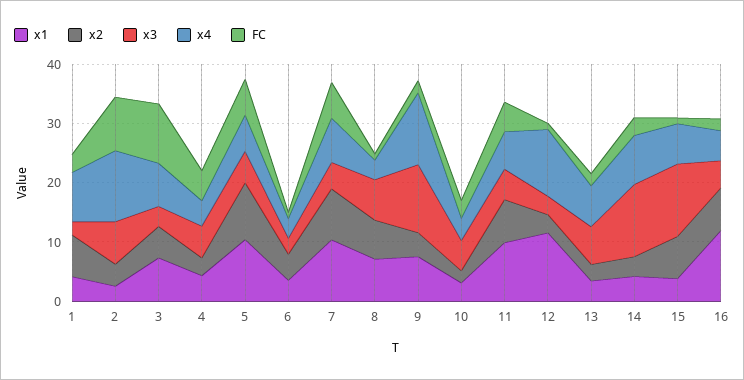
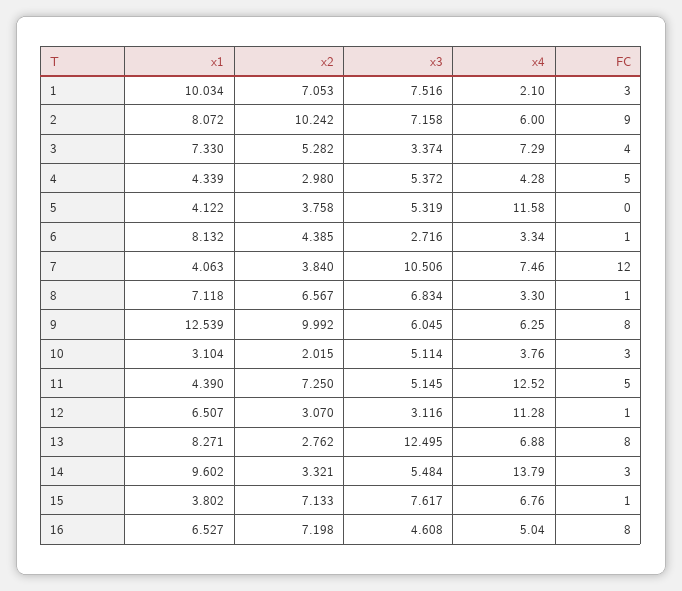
  {
    "x1": {
-     "1": 4,
+     "1": 10.034,
-     "2": 2,
+     "2": 8.072,
      "3": 7.33,
      "4": 4.339,
-     "5": 10,
+     "5": 4.122,
-     "6": 4,
+     "6": 8.132,
-     "7": 10,
+     "7": 4.063,
      "8": 7.118,
-     "9": 8,
+     "9": 12.539,
      "10": 3.104,
-     "11": 10,
+     "11": 4.39,
-     "12": 12,
+     "12": 6.507,
-     "13": 4,
+     "13": 8.271,
-     "14": 4,
+     "14": 9.602,
      "15": 3.802,
-     "16": 12
+     "16": 6.527
    },
    "x2": {
      "1": 7.053,
-     "2": 4,
+     "2": 10.242,
      "3": 5.282,
      "4": 2.98,
-     "5": 10,
+     "5": 3.758,
      "6": 4.385,
-     "7": 8,
+     "7": 3.84,
      "8": 6.567,
-     "9": 4,
+     "9": 9.992,
      "10": 2.015,
      "11": 7.25,
      "12": 3.07,
      "13": 2.762,
      "14": 3.321,
      "15": 7.133,
      "16": 7.198
    },
    "x3": {
-     "1": 2,
+     "1": 7.516,
      "2": 7.158,
      "3": 3.374,
      "4": 5.372,
      "5": 5.319,
      "6": 2.716,
-     "7": 4,
+     "7": 10.506,
      "8": 6.834,
-     "9": 12,
+     "9": 6.045,
      "10": 5.114,
      "11": 5.145,
      "12": 3.116,
-     "13": 6,
+     "13": 12.495,
-     "14": 12,
+     "14": 5.484,
-     "15": 12,
+     "15": 7.617,
      "16": 4.608
    },
    "x4": {
-     "1": 8,
+     "1": 2.1,
-     "2": 12,
+     "2": 6,
      "3": 7.29,
      "4": 4.28,
-     "5": 6,
+     "5": 11.58,
      "6": 3.34,
      "7": 7.46,
      "8": 3.3,
-     "9": 12,
+     "9": 6.25,
      "10": 3.76,
-     "11": 6,
+     "11": 12.52,
      "12": 11.28,
      "13": 6.88,
-     "14": 8,
+     "14": 13.79,
      "15": 6.76,
      "16": 5.04
    },
    "FC": {
      "1": 3,
      "2": 9,
-     "3": 10,
+     "3": 4,
      "4": 5,
-     "5": 6,
+     "5": 0,
      "6": 1,
-     "7": 6,
+     "7": 12,
      "8": 1,
-     "9": 2,
+     "9": 8,
      "10": 3,
      "11": 5,
      "12": 1,
-     "13": 2,
+     "13": 8,
      "14": 3,
      "15": 1,
-     "16": 2
+     "16": 8
    }
  }

